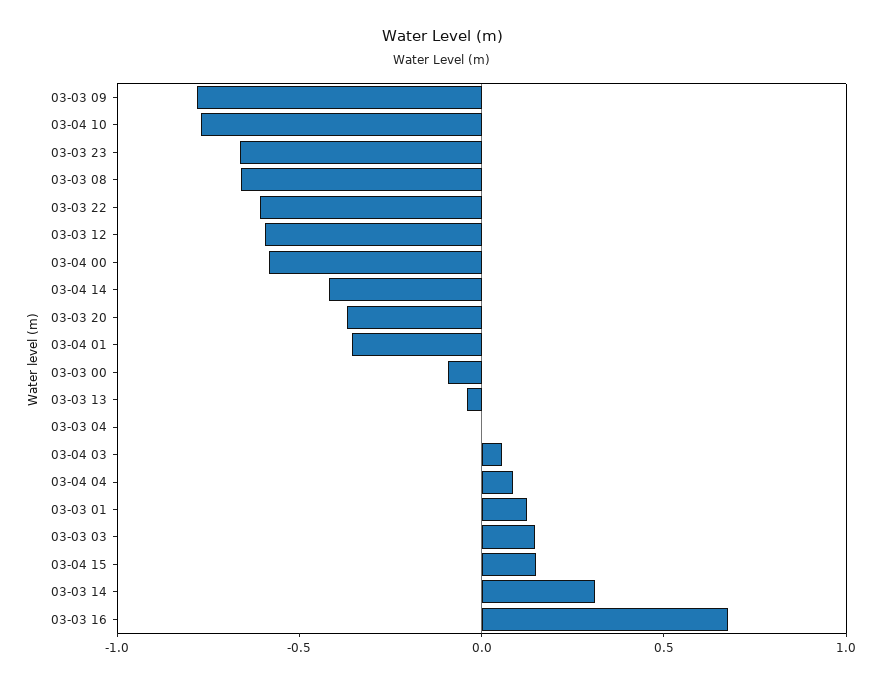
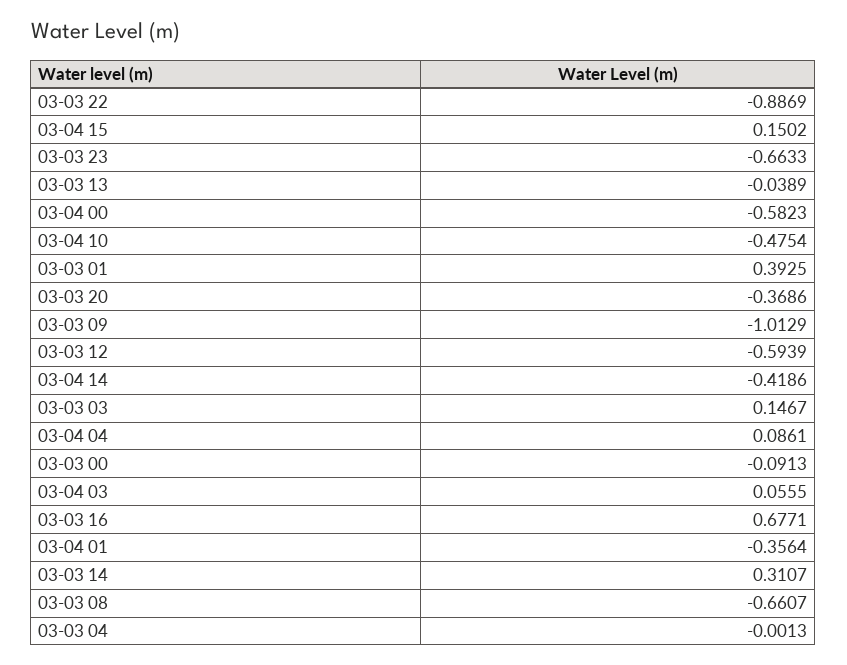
  {
-   "03-03 09": -0.8,
+   "03-03 09": -1.0129,
-   "03-04 10": -0.8,
+   "03-04 10": -0.4754,
    "03-03 23": -0.6633,
    "03-03 08": -0.6607,
-   "03-03 22": -0.6,
+   "03-03 22": -0.8869,
    "03-03 12": -0.5939,
    "03-04 00": -0.5823,
    "03-04 14": -0.4186,
    "03-03 20": -0.3686,
    "03-04 01": -0.3564,
    "03-03 00": -0.0913,
    "03-03 13": -0.0389,
    "03-03 04": -0.0013,
    "03-04 03": 0.0555,
    "03-04 04": 0.0861,
-   "03-03 01": 0.1,
+   "03-03 01": 0.3925,
    "03-03 03": 0.1467,
    "03-04 15": 0.1502,
    "03-03 14": 0.3107,
    "03-03 16": 0.6771
  }

